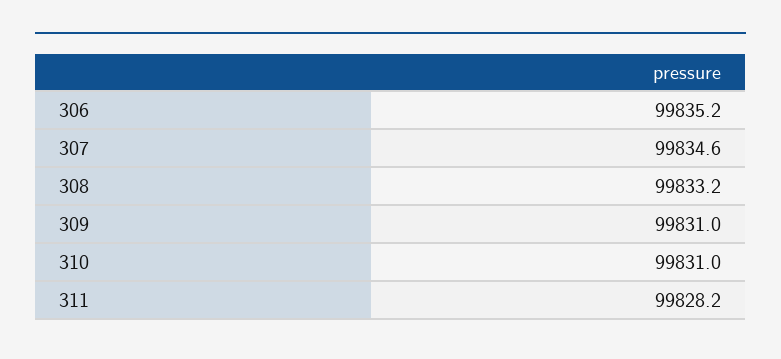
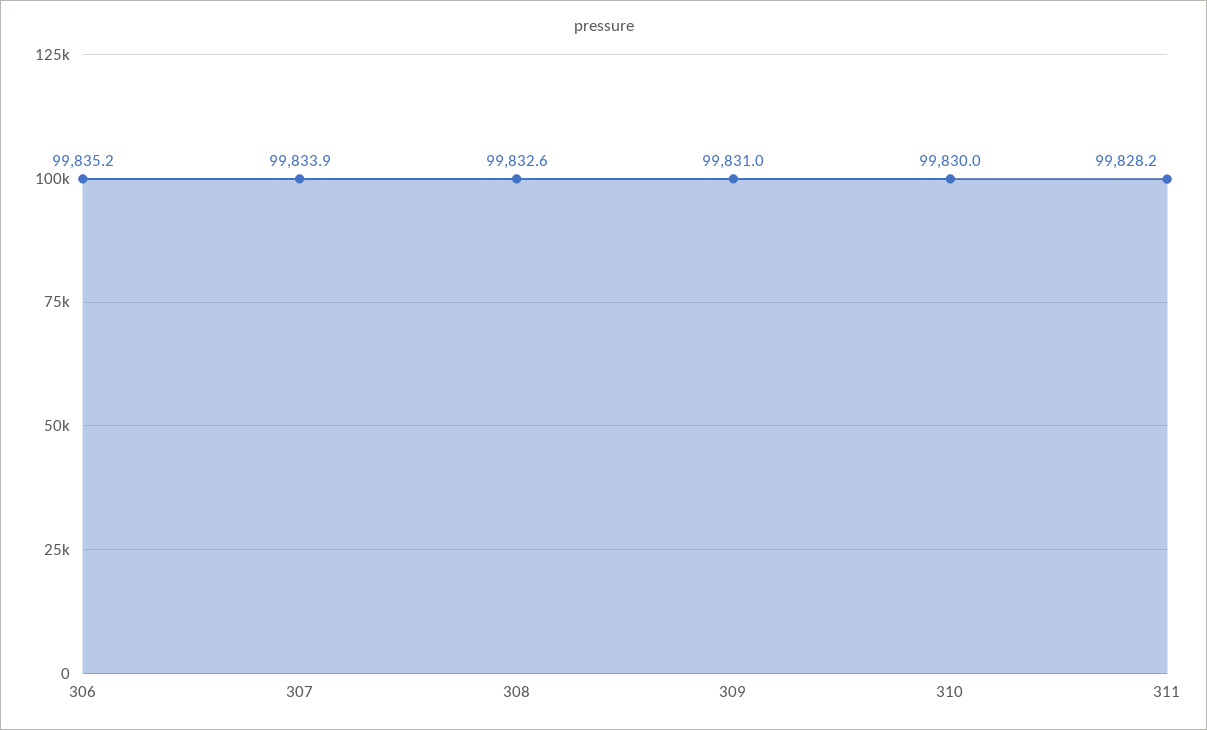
  {
    "306": 99835.2,
-   "307": 99834.6,
+   "307": 99833.9,
-   "308": 99833.2,
+   "308": 99832.6,
    "309": 99831,
-   "310": 99831,
+   "310": 99830,
    "311": 99828.2
  }

